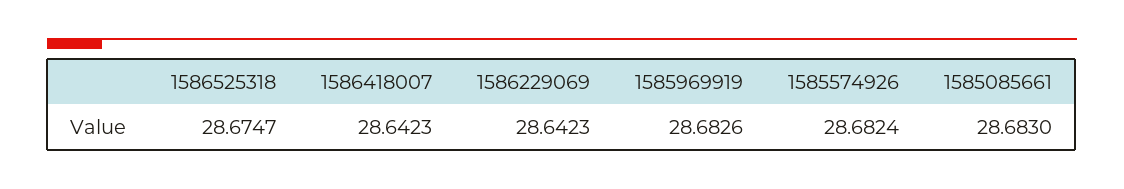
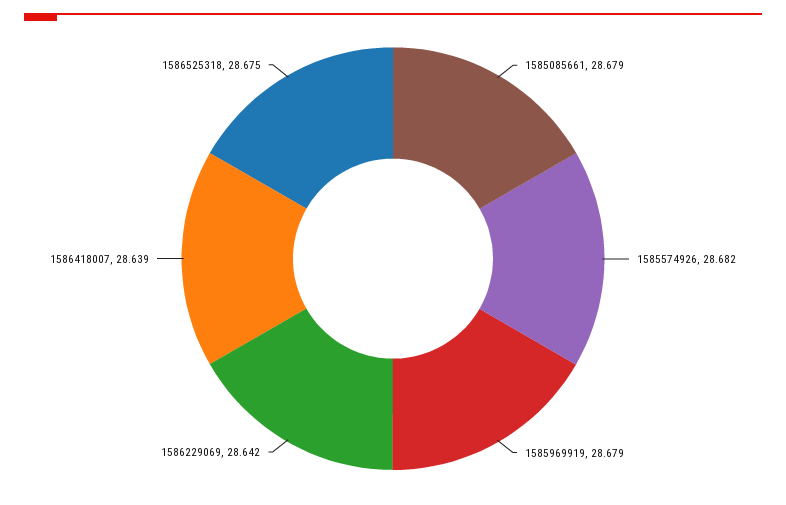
  {
    "1586525318": 28.6747,
-   "1586418007": 28.6423,
+   "1586418007": 28.639,
    "1586229069": 28.6423,
-   "1585969919": 28.6826,
+   "1585969919": 28.679,
    "1585574926": 28.6824,
-   "1585085661": 28.683
+   "1585085661": 28.679
  }

